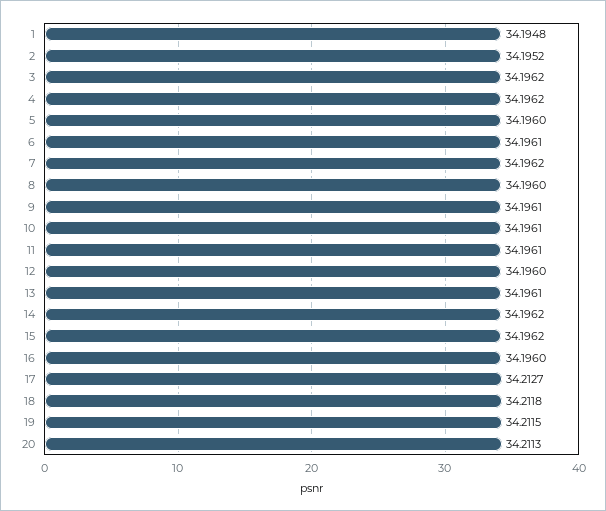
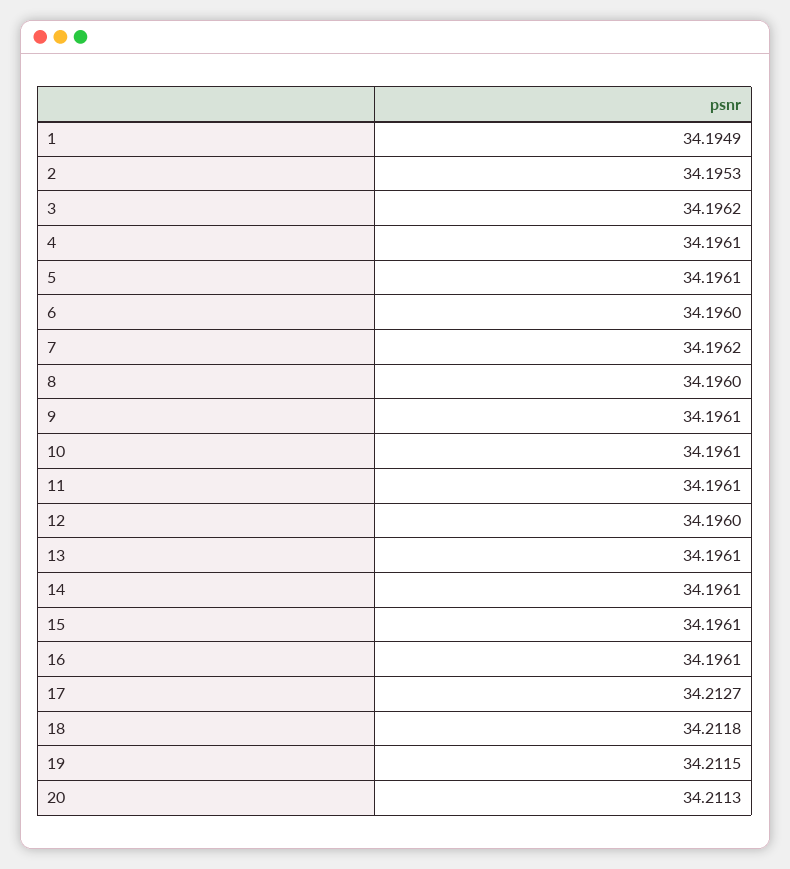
  {
-   "1": 34.1948,
+   "1": 34.1949,
-   "2": 34.1952,
+   "2": 34.1953,
    "3": 34.1962,
-   "4": 34.1962,
+   "4": 34.1961,
-   "5": 34.196,
+   "5": 34.1961,
-   "6": 34.1961,
+   "6": 34.196,
    "7": 34.1962,
    "8": 34.196,
    "9": 34.1961,
    "10": 34.1961,
    "11": 34.1961,
    "12": 34.196,
    "13": 34.1961,
-   "14": 34.1962,
+   "14": 34.1961,
-   "15": 34.1962,
+   "15": 34.1961,
-   "16": 34.196,
+   "16": 34.1961,
    "17": 34.2127,
    "18": 34.2118,
    "19": 34.2115,
    "20": 34.2113
  }

